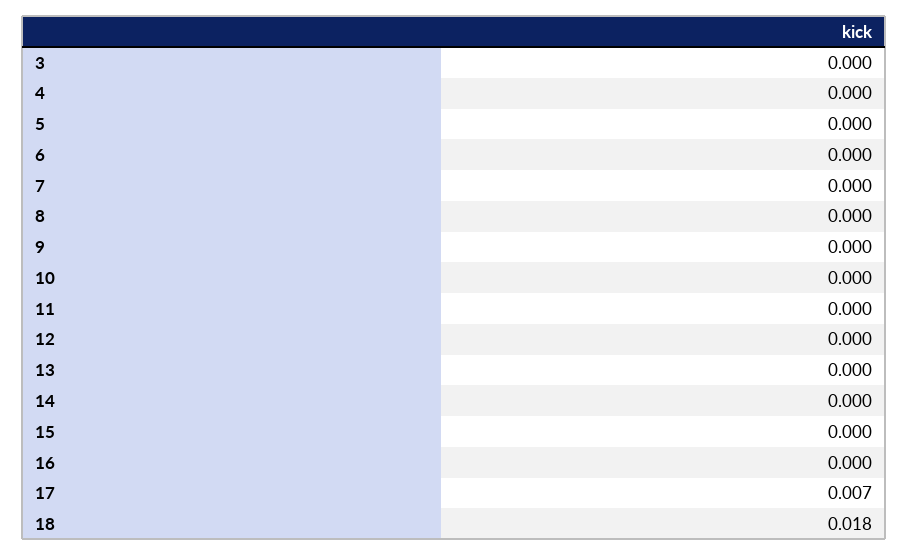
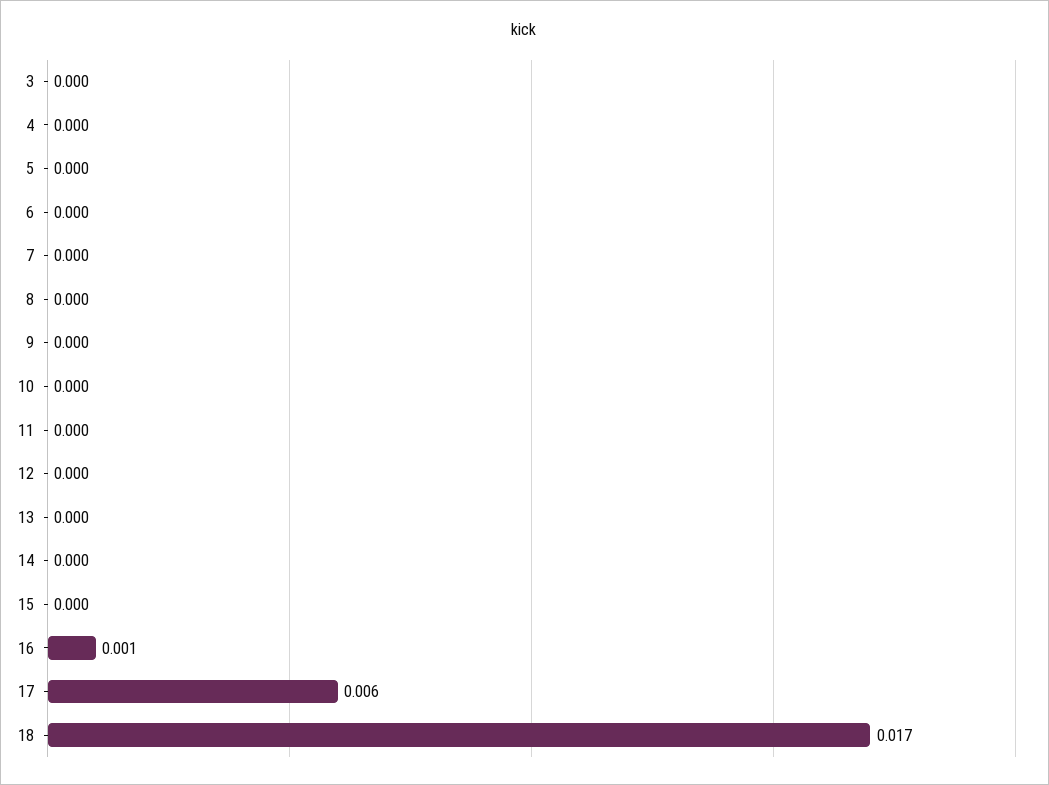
  {
    "3": 0,
    "4": 0,
    "5": 0,
    "6": 0,
    "7": 0,
    "8": 0,
    "9": 0,
    "10": 0,
    "11": 0,
    "12": 0,
    "13": 0,
    "14": 0,
    "15": 0,
-   "16": 0,
+   "16": 0.001,
-   "17": 0.007,
+   "17": 0.006,
-   "18": 0.018
+   "18": 0.017
  }

